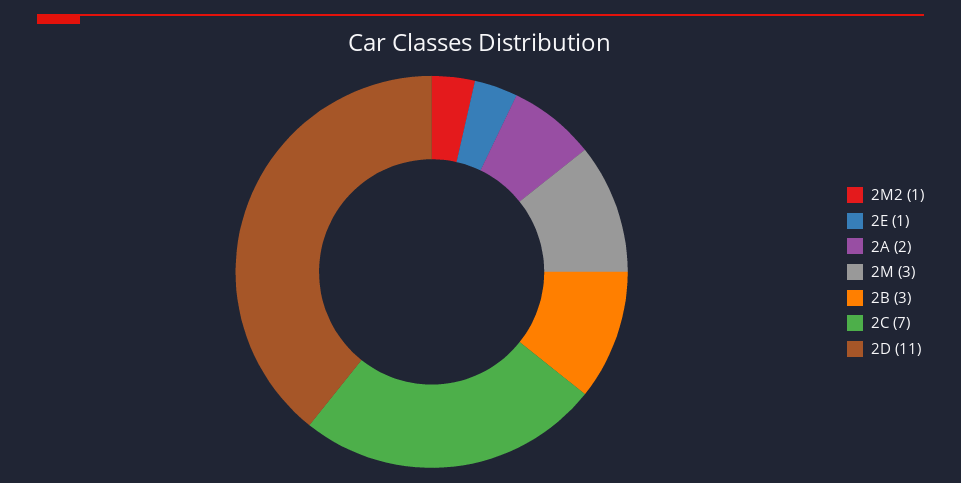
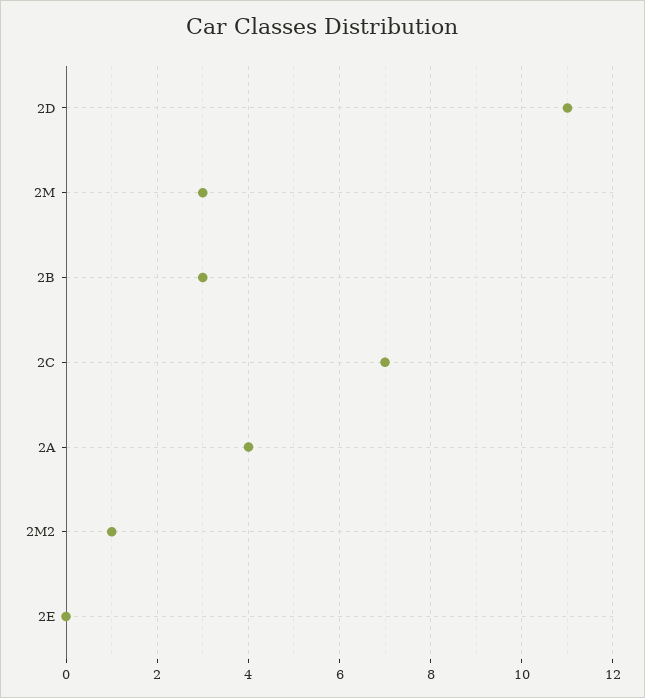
  {
    "2M2": 1,
-   "2E": 1,
+   "2E": 0,
-   "2A": 2,
+   "2A": 4,
    "2M": 3,
    "2B": 3,
    "2C": 7,
    "2D": 11
  }

